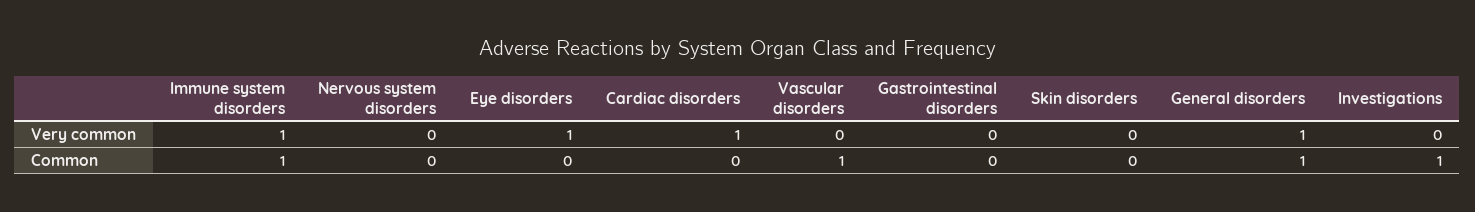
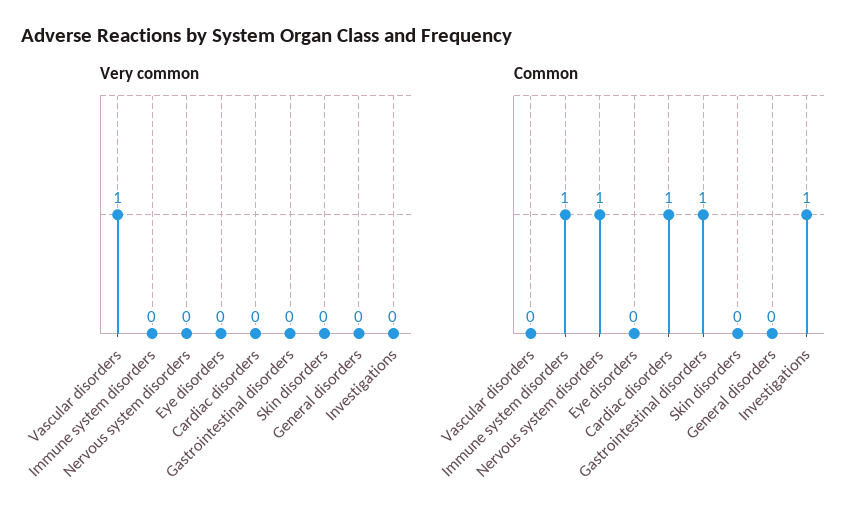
  {
    "Very common": {
-     "Immune system disorders": 1,
+     "Immune system disorders": 0,
      "Nervous system disorders": 0,
-     "Eye disorders": 1,
+     "Eye disorders": 0,
-     "Cardiac disorders": 1,
+     "Cardiac disorders": 0,
-     "Vascular disorders": 0,
+     "Vascular disorders": 1,
      "Gastrointestinal disorders": 0,
      "Skin disorders": 0,
-     "General disorders": 1,
+     "General disorders": 0,
      "Investigations": 0
    },
    "Common": {
      "Immune system disorders": 1,
-     "Nervous system disorders": 0,
+     "Nervous system disorders": 1,
      "Eye disorders": 0,
-     "Cardiac disorders": 0,
+     "Cardiac disorders": 1,
-     "Vascular disorders": 1,
+     "Vascular disorders": 0,
-     "Gastrointestinal disorders": 0,
+     "Gastrointestinal disorders": 1,
      "Skin disorders": 0,
-     "General disorders": 1,
+     "General disorders": 0,
      "Investigations": 1
    }
  }

